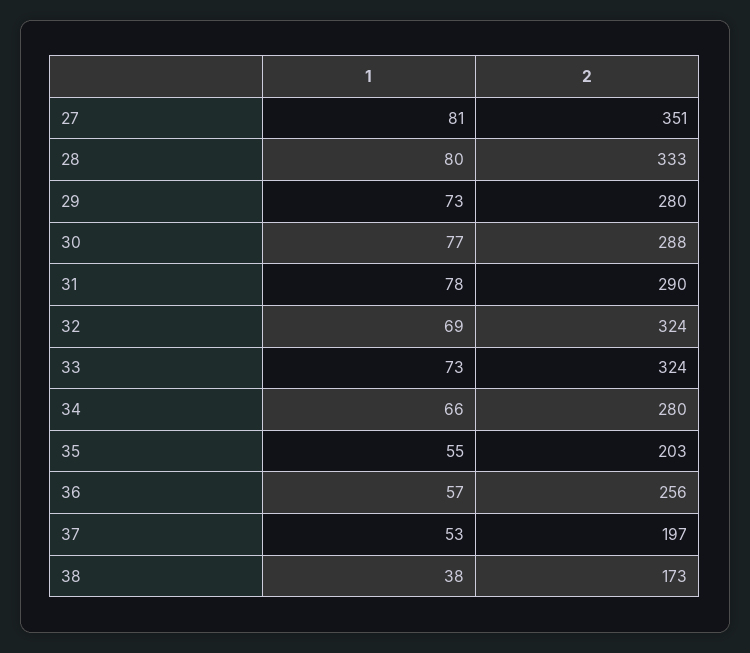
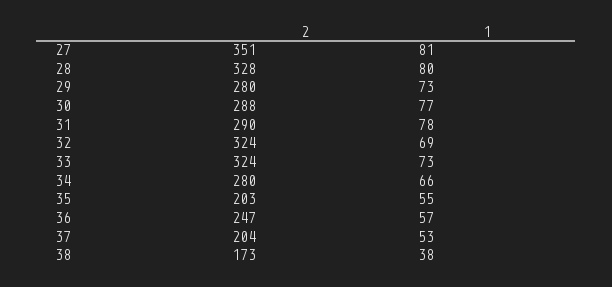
  {
    "1": {
      "27": 81,
      "28": 80,
      "29": 73,
      "30": 77,
      "31": 78,
      "32": 69,
      "33": 73,
      "34": 66,
      "35": 55,
      "36": 57,
      "37": 53,
      "38": 38
    },
    "2": {
      "27": 351,
-     "28": 333,
+     "28": 328,
      "29": 280,
      "30": 288,
      "31": 290,
      "32": 324,
      "33": 324,
      "34": 280,
      "35": 203,
-     "36": 256,
+     "36": 247,
-     "37": 197,
+     "37": 204,
      "38": 173
    }
  }

